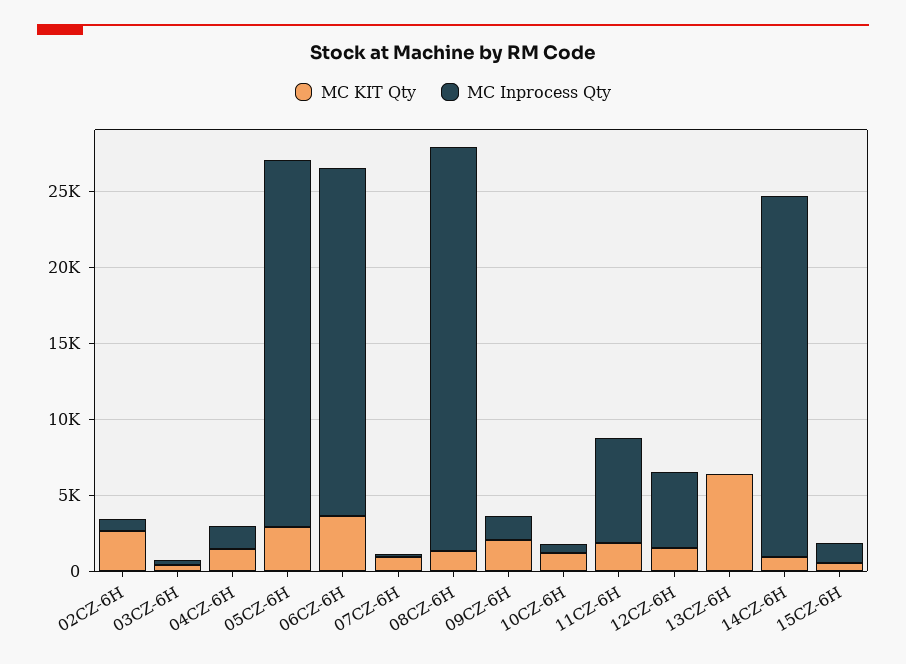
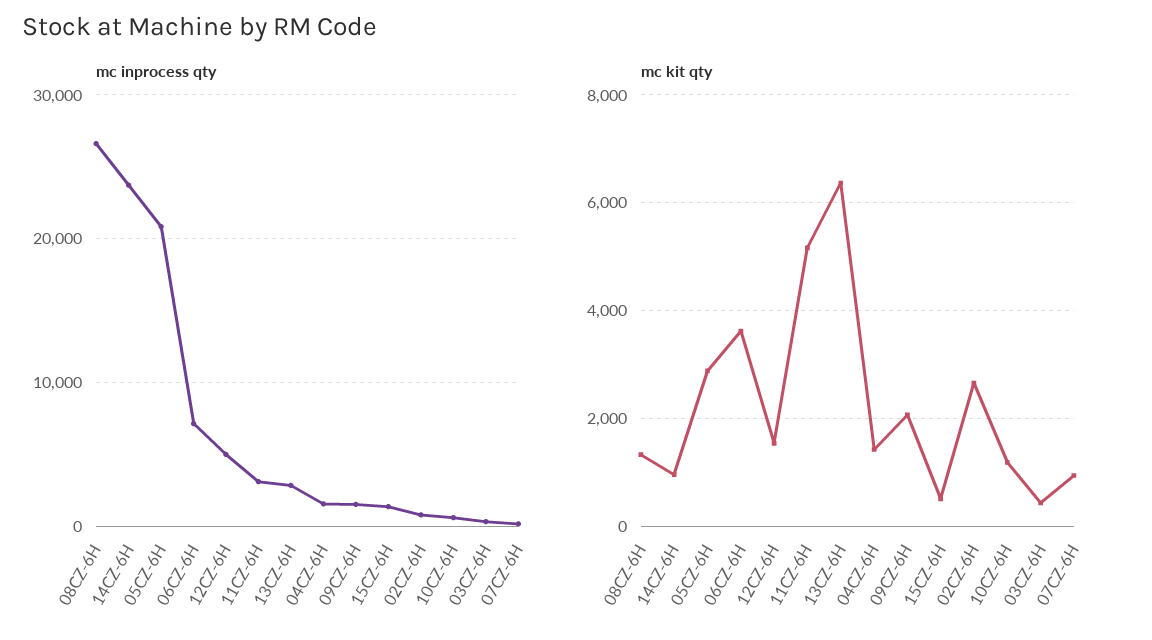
  {
    "MC KIT Qty": {
      "02CZ-6H": 2600,
      "03CZ-6H": 400,
      "04CZ-6H": 1400,
      "05CZ-6H": 2800,
      "06CZ-6H": 3600,
      "07CZ-6H": 1000,
      "08CZ-6H": 1400,
      "09CZ-6H": 2000,
      "10CZ-6H": 1200,
-     "11CZ-6H": 2000,
+     "11CZ-6H": 5200,
      "12CZ-6H": 1600,
      "13CZ-6H": 6400,
      "14CZ-6H": 1000,
      "15CZ-6H": 600
    },
    "MC Inprocess Qty": {
      "02CZ-6H": 1000,
      "03CZ-6H": 0,
      "04CZ-6H": 2000,
-     "05CZ-6H": 24000,
+     "05CZ-6H": 21000,
-     "06CZ-6H": 23000,
+     "06CZ-6H": 7000,
      "07CZ-6H": 0,
      "08CZ-6H": 27000,
      "09CZ-6H": 2000,
      "10CZ-6H": 1000,
-     "11CZ-6H": 7000,
+     "11CZ-6H": 3000,
      "12CZ-6H": 5000,
-     "13CZ-6H": 0,
+     "13CZ-6H": 3000,
      "14CZ-6H": 24000,
      "15CZ-6H": 1000
    }
  }

